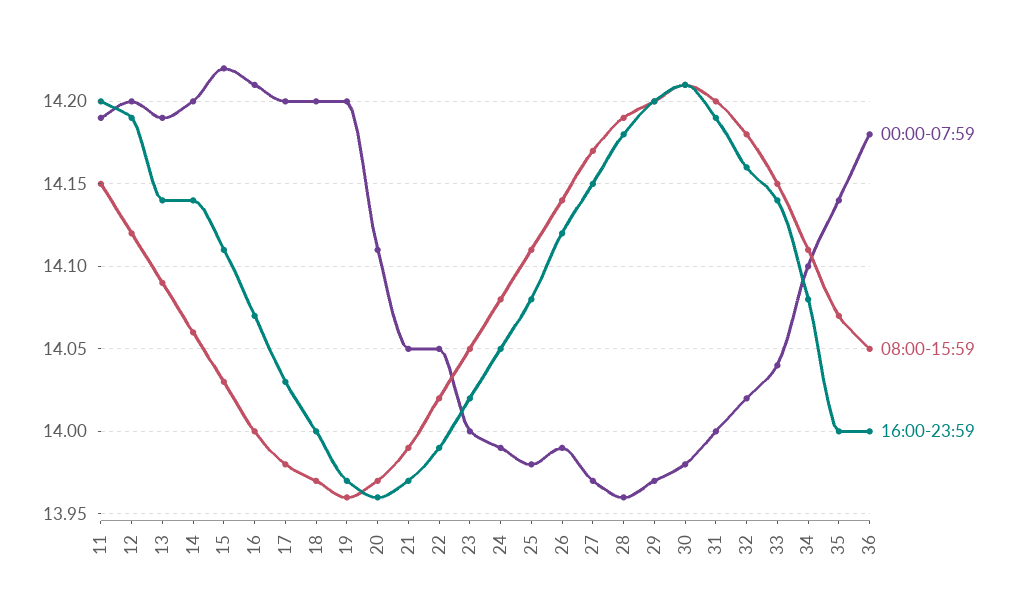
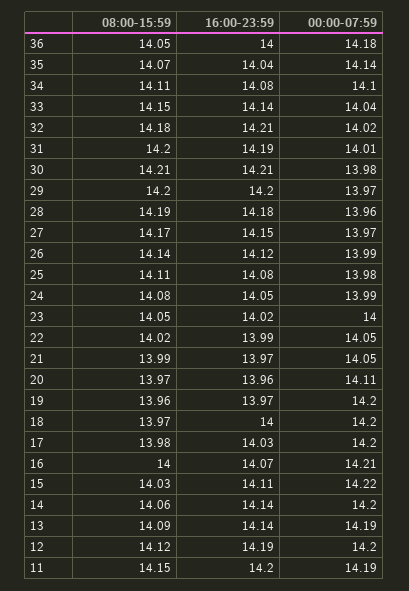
  {
    "00:00-07:59": {
      "11": 14.19,
      "12": 14.2,
      "13": 14.19,
      "14": 14.2,
      "15": 14.22,
      "16": 14.21,
      "17": 14.2,
      "18": 14.2,
      "19": 14.2,
      "20": 14.11,
      "21": 14.05,
      "22": 14.05,
      "23": 14,
      "24": 13.99,
      "25": 13.98,
      "26": 13.99,
      "27": 13.97,
      "28": 13.96,
      "29": 13.97,
      "30": 13.98,
-     "31": 14,
+     "31": 14.01,
      "32": 14.02,
      "33": 14.04,
      "34": 14.1,
      "35": 14.14,
      "36": 14.18
    },
    "08:00-15:59": {
      "11": 14.15,
      "12": 14.12,
      "13": 14.09,
      "14": 14.06,
      "15": 14.03,
      "16": 14,
      "17": 13.98,
      "18": 13.97,
      "19": 13.96,
      "20": 13.97,
      "21": 13.99,
      "22": 14.02,
      "23": 14.05,
      "24": 14.08,
      "25": 14.11,
      "26": 14.14,
      "27": 14.17,
      "28": 14.19,
      "29": 14.2,
      "30": 14.21,
      "31": 14.2,
      "32": 14.18,
      "33": 14.15,
      "34": 14.11,
      "35": 14.07,
      "36": 14.05
    },
    "16:00-23:59": {
      "11": 14.2,
      "12": 14.19,
      "13": 14.14,
      "14": 14.14,
      "15": 14.11,
      "16": 14.07,
      "17": 14.03,
      "18": 14,
      "19": 13.97,
      "20": 13.96,
      "21": 13.97,
      "22": 13.99,
      "23": 14.02,
      "24": 14.05,
      "25": 14.08,
      "26": 14.12,
      "27": 14.15,
      "28": 14.18,
      "29": 14.2,
      "30": 14.21,
      "31": 14.19,
-     "32": 14.16,
+     "32": 14.21,
      "33": 14.14,
      "34": 14.08,
-     "35": 14,
+     "35": 14.04,
      "36": 14
    }
  }

